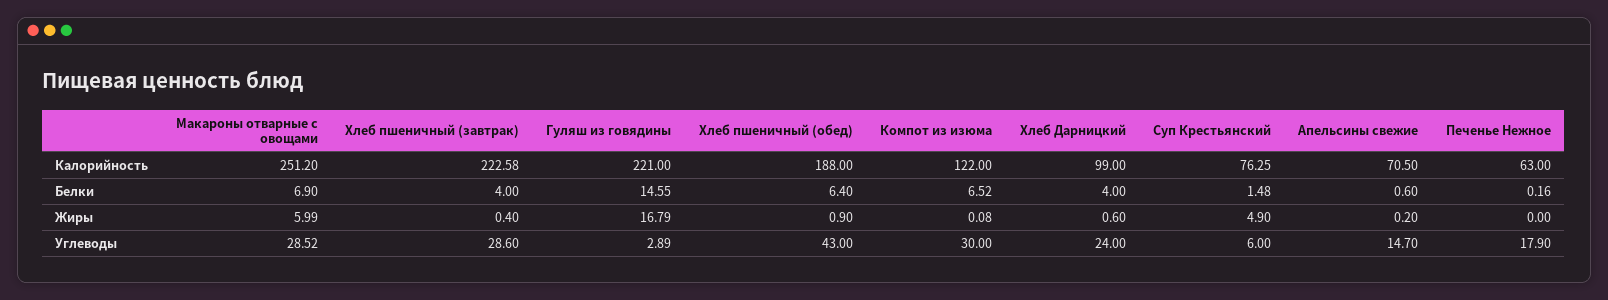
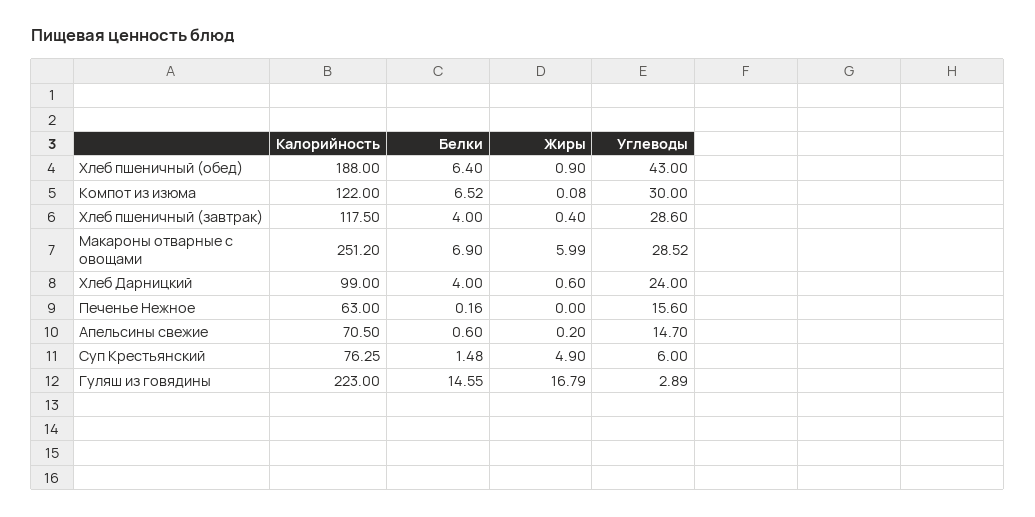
  {
    "Макароны отварные с овощами": {
      "Калорийность": 251.2,
      "Белки": 6.9,
      "Жиры": 5.99,
      "Углеводы": 28.52
    },
    "Хлеб пшеничный (завтрак)": {
-     "Калорийность": 222.58,
+     "Калорийность": 117.5,
      "Белки": 4,
      "Жиры": 0.4,
      "Углеводы": 28.6
    },
    "Гуляш из говядины": {
-     "Калорийность": 221,
+     "Калорийность": 223,
      "Белки": 14.55,
      "Жиры": 16.79,
      "Углеводы": 2.89
    },
    "Хлеб пшеничный (обед)": {
      "Калорийность": 188,
      "Белки": 6.4,
      "Жиры": 0.9,
      "Углеводы": 43
    },
    "Компот из изюма": {
      "Калорийность": 122,
      "Белки": 6.52,
      "Жиры": 0.08,
      "Углеводы": 30
    },
    "Хлеб Дарницкий": {
      "Калорийность": 99,
      "Белки": 4,
      "Жиры": 0.6,
      "Углеводы": 24
    },
    "Суп Крестьянский": {
      "Калорийность": 76.25,
      "Белки": 1.48,
      "Жиры": 4.9,
      "Углеводы": 6
    },
    "Апельсины свежие": {
      "Калорийность": 70.5,
      "Белки": 0.6,
      "Жиры": 0.2,
      "Углеводы": 14.7
    },
    "Печенье Нежное": {
      "Калорийность": 63,
      "Белки": 0.16,
      "Жиры": 0,
-     "Углеводы": 17.9
+     "Углеводы": 15.6
    }
  }

